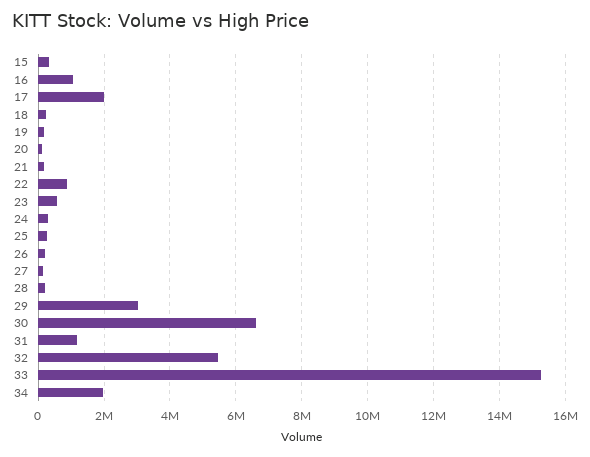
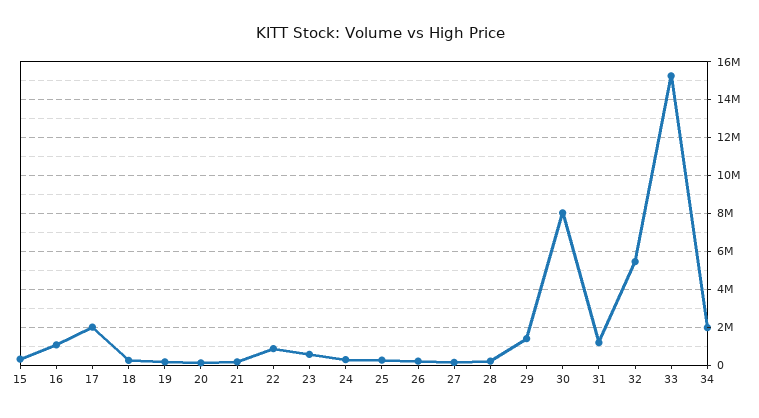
  {
    "15": 400000,
    "16": 1000000,
    "17": 2000000,
    "18": 200000,
    "19": 200000,
    "20": 200000,
    "21": 200000,
    "22": 800000,
    "23": 600000,
    "24": 200000,
    "25": 200000,
    "26": 200000,
    "27": 200000,
    "28": 200000,
-   "29": 3000000,
+   "29": 1500000,
-   "30": 6600000,
+   "30": 8000000,
    "31": 1200000,
    "32": 5400000,
    "33": 15200000,
    "34": 2000000
  }

